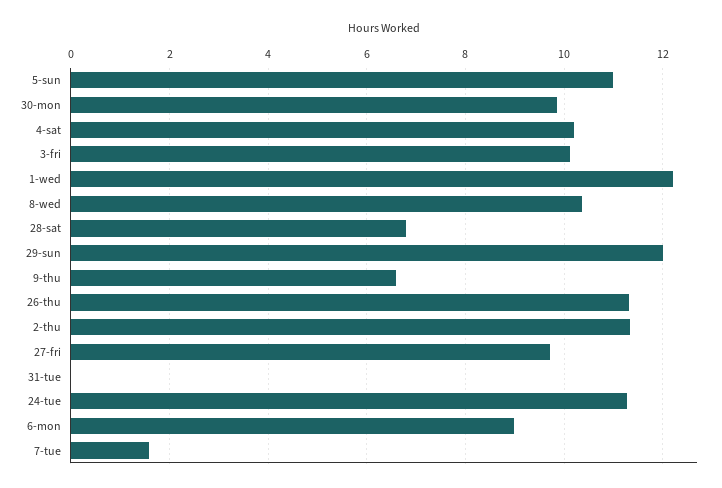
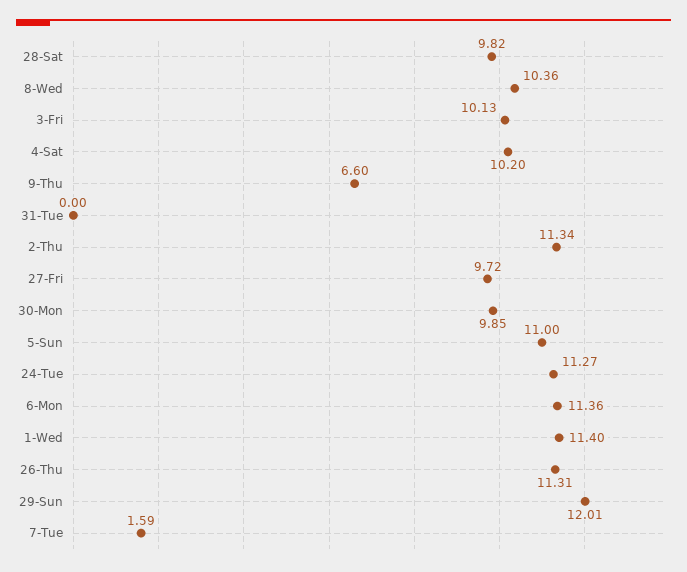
  {
    "5-sun": 11,
    "30-mon": 9.85,
    "4-sat": 10.2,
    "3-fri": 10.13,
-   "1-wed": 12.2,
+   "1-wed": 11.4,
    "8-wed": 10.36,
-   "28-sat": 6.8,
+   "28-sat": 9.82,
    "29-sun": 12.01,
    "9-thu": 6.6,
    "26-thu": 11.31,
    "2-thu": 11.34,
    "27-fri": 9.72,
    "31-tue": 0,
    "24-tue": 11.27,
-   "6-mon": 9,
+   "6-mon": 11.36,
    "7-tue": 1.59
  }

